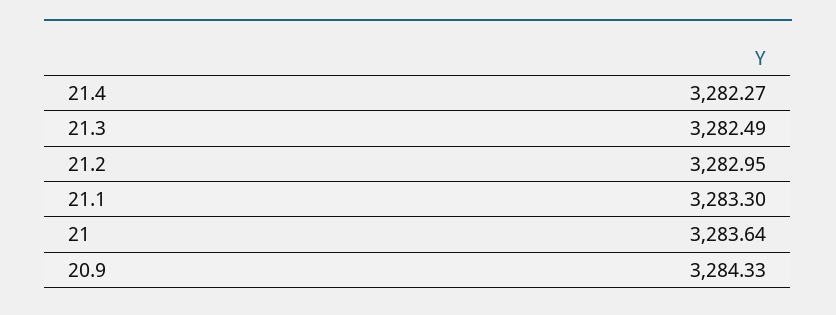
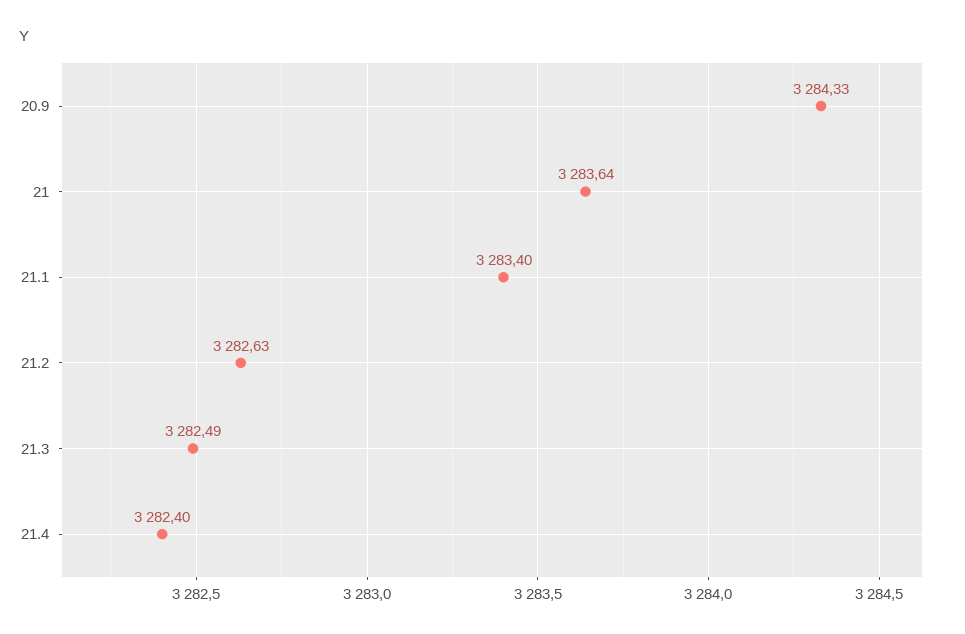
  {
-   "21.4": 3282.27,
+   "21.4": 3282.4,
    "21.3": 3282.49,
-   "21.2": 3282.95,
+   "21.2": 3282.63,
-   "21.1": 3283.3,
+   "21.1": 3283.4,
    "21": 3283.64,
    "20.9": 3284.33
  }

